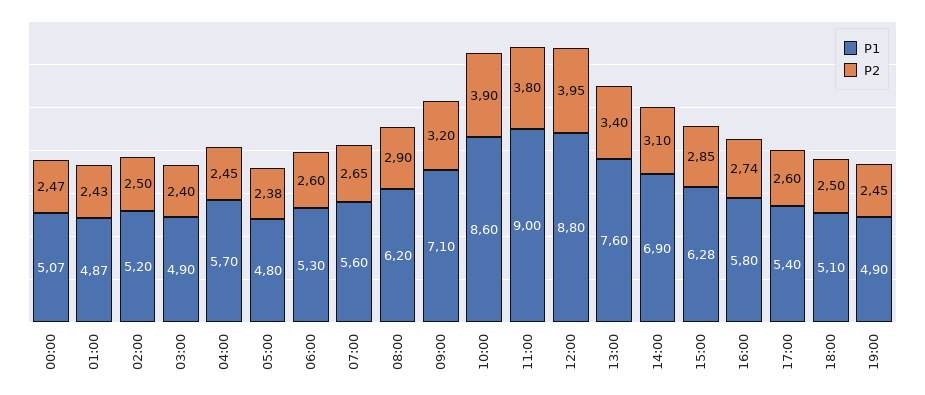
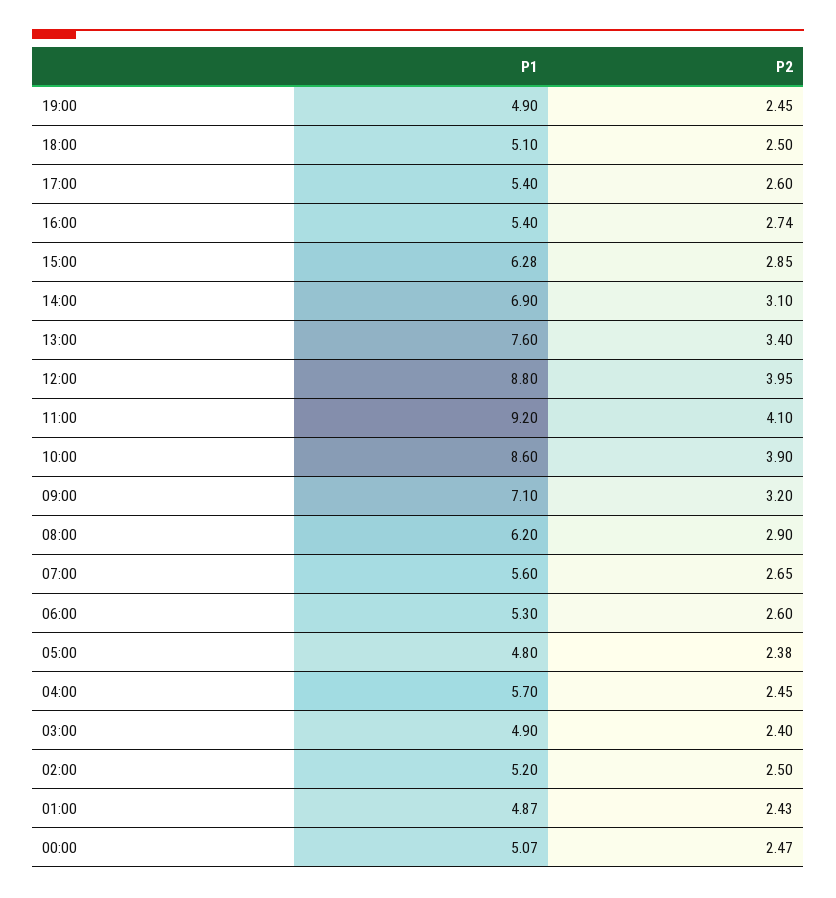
  {
    "P1": {
      "00:00": 5.07,
      "01:00": 4.87,
      "02:00": 5.2,
      "03:00": 4.9,
      "04:00": 5.7,
      "05:00": 4.8,
      "06:00": 5.3,
      "07:00": 5.6,
      "08:00": 6.2,
      "09:00": 7.1,
      "10:00": 8.6,
-     "11:00": 9,
+     "11:00": 9.2,
      "12:00": 8.8,
      "13:00": 7.6,
      "14:00": 6.9,
      "15:00": 6.28,
-     "16:00": 5.8,
+     "16:00": 5.4,
      "17:00": 5.4,
      "18:00": 5.1,
      "19:00": 4.9
    },
    "P2": {
      "00:00": 2.47,
      "01:00": 2.43,
      "02:00": 2.5,
      "03:00": 2.4,
      "04:00": 2.45,
      "05:00": 2.38,
      "06:00": 2.6,
      "07:00": 2.65,
      "08:00": 2.9,
      "09:00": 3.2,
      "10:00": 3.9,
-     "11:00": 3.8,
+     "11:00": 4.1,
      "12:00": 3.95,
      "13:00": 3.4,
      "14:00": 3.1,
      "15:00": 2.85,
      "16:00": 2.74,
      "17:00": 2.6,
      "18:00": 2.5,
      "19:00": 2.45
    }
  }

